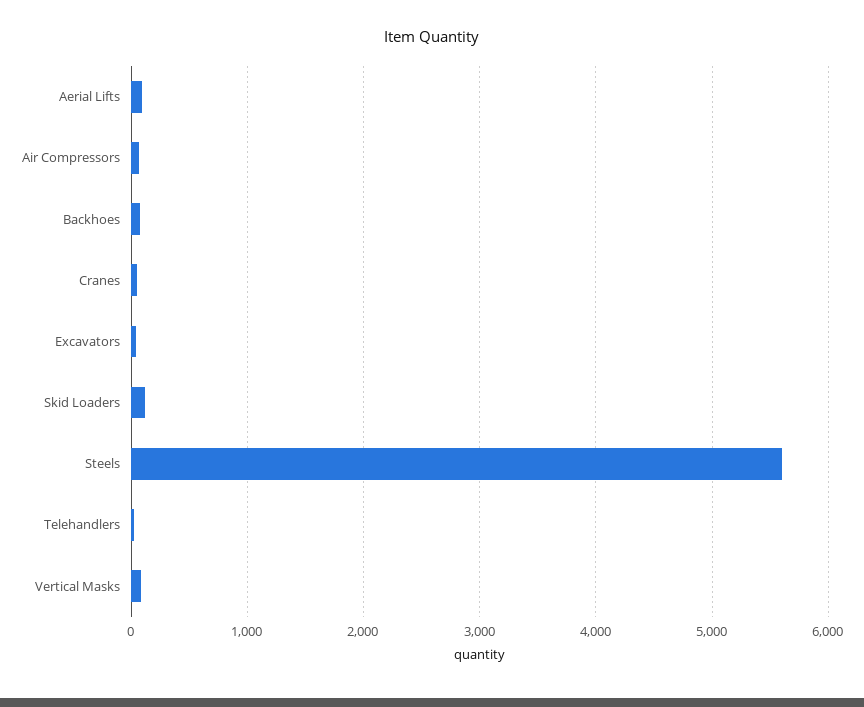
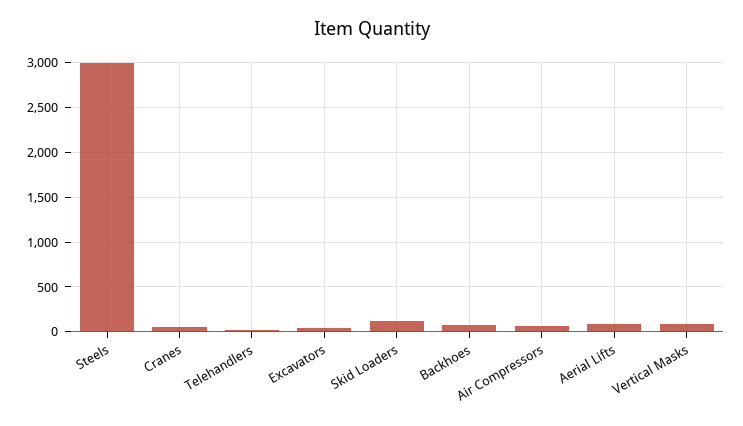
  {
    "Aerial Lifts": 100,
    "Air Compressors": 100,
    "Backhoes": 100,
    "Cranes": 100,
    "Excavators": 0,
    "Skid Loaders": 100,
-   "Steels": 5600,
+   "Steels": 3000,
    "Telehandlers": 0,
    "Vertical Masks": 100
  }

